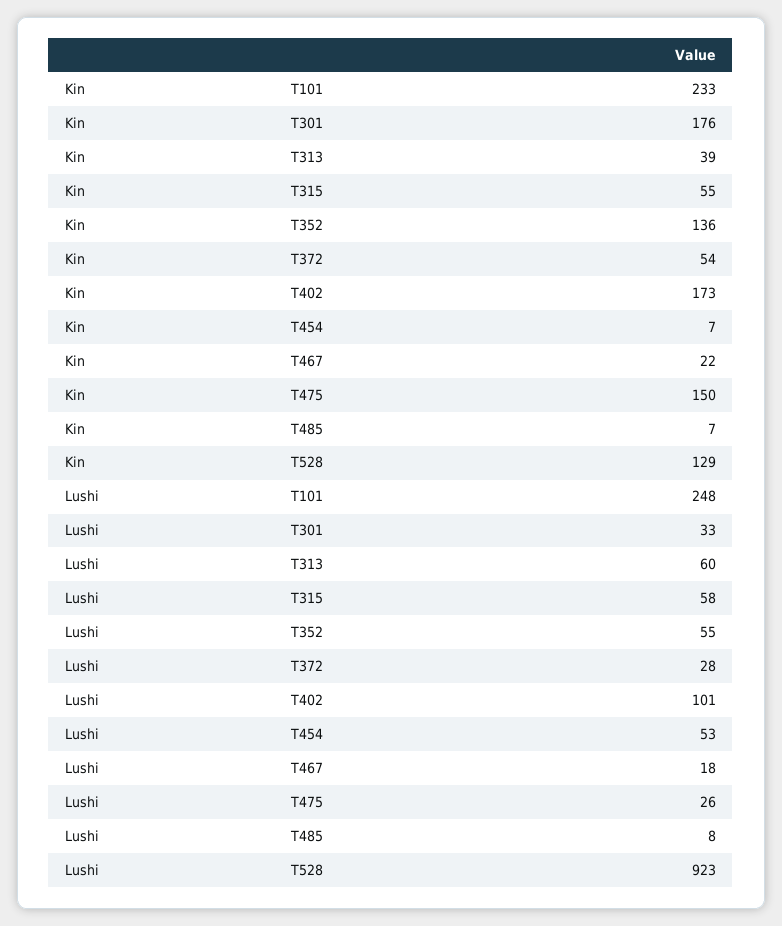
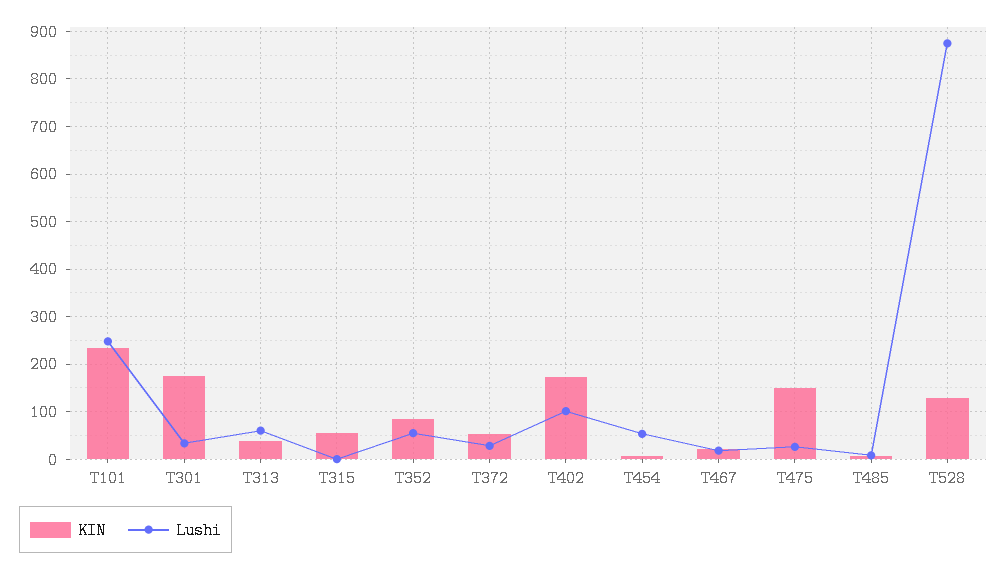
  {
    "Kin": {
      "T101": 233,
      "T301": 176,
      "T313": 39,
      "T315": 55,
-     "T352": 136,
+     "T352": 80,
      "T372": 54,
      "T402": 173,
      "T454": 7,
      "T467": 22,
      "T475": 150,
      "T485": 7,
      "T528": 129
    },
    "Lushi": {
      "T101": 248,
      "T301": 33,
      "T313": 60,
-     "T315": 58,
+     "T315": 0,
      "T352": 55,
      "T372": 28,
      "T402": 101,
      "T454": 53,
      "T467": 18,
      "T475": 26,
      "T485": 8,
-     "T528": 923
+     "T528": 880
    }
  }

